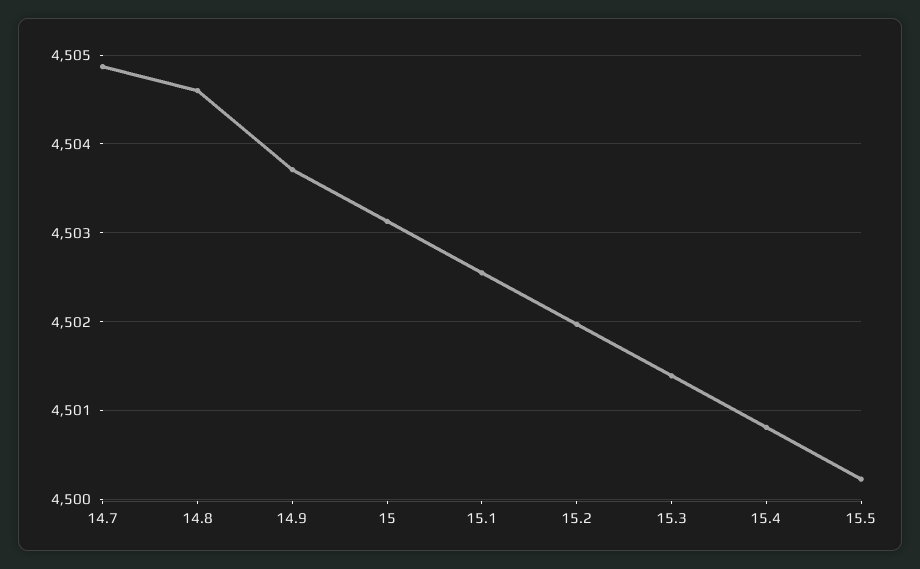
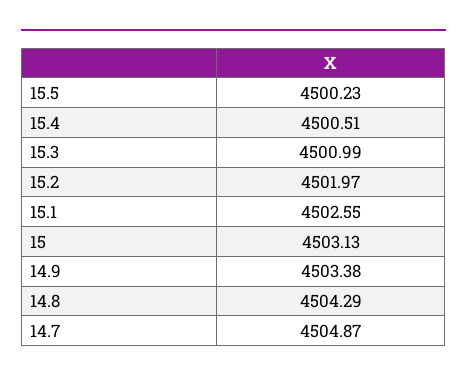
  {
    "14.7": 4504.87,
-   "14.8": 4504.6,
+   "14.8": 4504.29,
-   "14.9": 4503.7,
+   "14.9": 4503.38,
    "15": 4503.13,
    "15.1": 4502.55,
    "15.2": 4501.97,
-   "15.3": 4501.4,
+   "15.3": 4500.99,
-   "15.4": 4500.8,
+   "15.4": 4500.51,
    "15.5": 4500.23
  }

